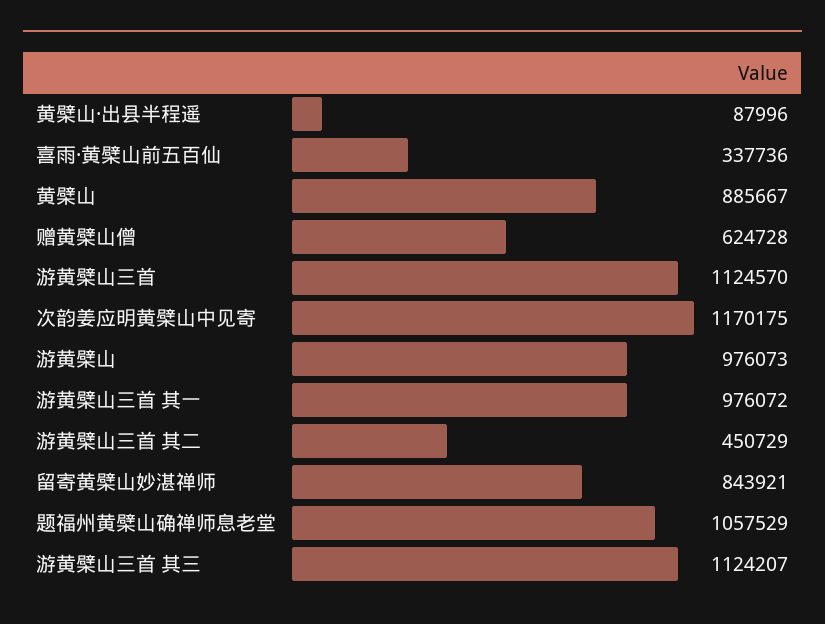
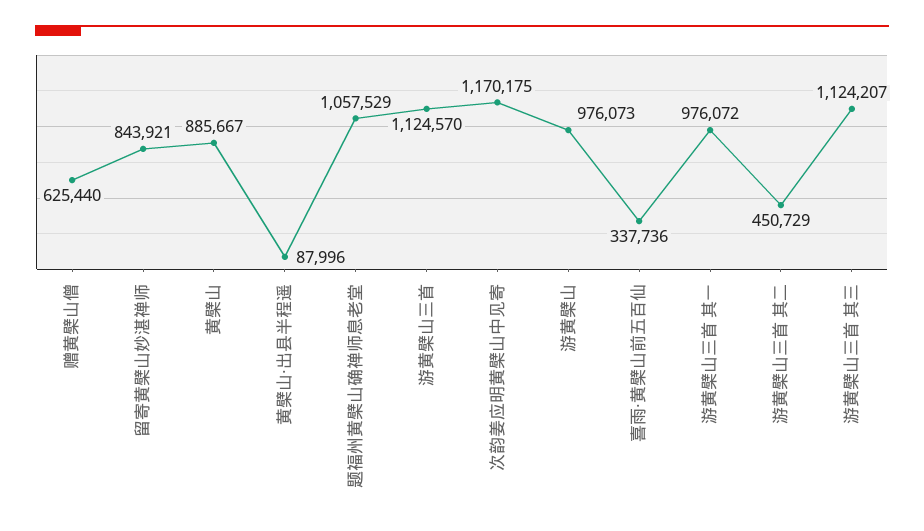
  {
    "黄檗山·出县半程遥": 87996,
    "喜雨·黄檗山前五百仙": 337736,
    "黄檗山": 885667,
-   "赠黄檗山僧": 624728,
+   "赠黄檗山僧": 625440,
    "游黄檗山三首": 1124570,
    "次韵姜应明黄檗山中见寄": 1170175,
    "游黄檗山": 976073,
    "游黄檗山三首 其一": 976072,
    "游黄檗山三首 其二": 450729,
    "留寄黄檗山妙湛禅师": 843921,
    "题福州黄檗山确禅师息老堂": 1057529,
    "游黄檗山三首 其三": 1124207
  }

